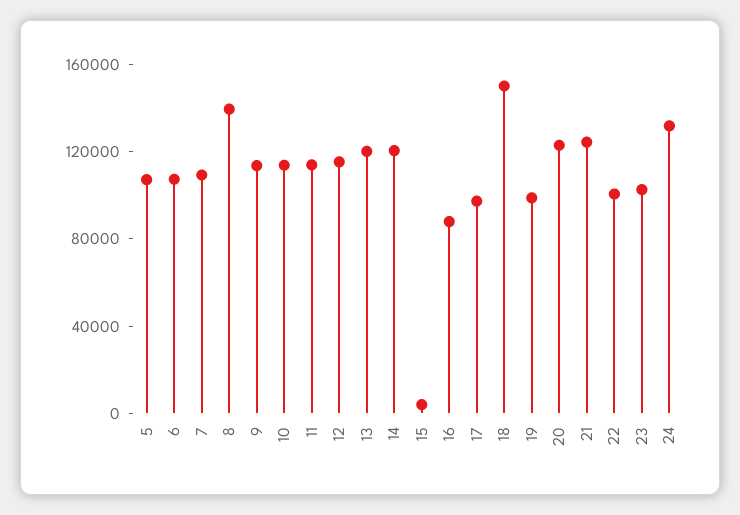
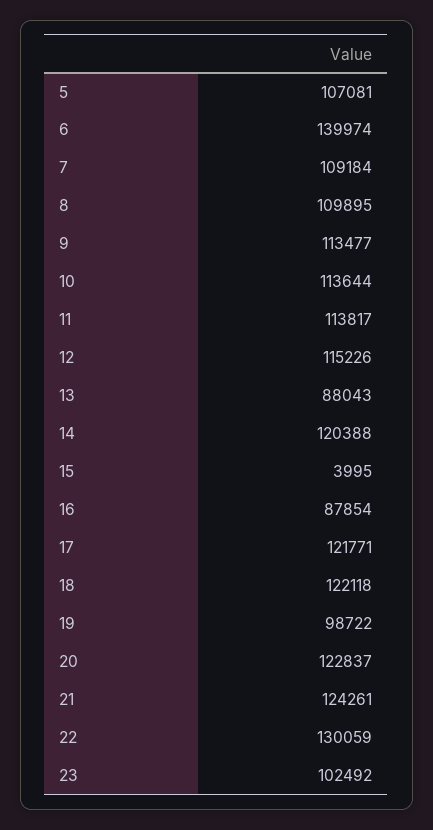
  {
    "5": 107081,
-   "6": 110000,
+   "6": 139974,
    "7": 109184,
-   "8": 140000,
+   "8": 109895,
    "9": 113477,
    "10": 113644,
    "11": 113817,
    "12": 115226,
-   "13": 120000,
+   "13": 88043,
    "14": 120388,
    "15": 3995,
    "16": 87854,
-   "17": 100000,
+   "17": 121771,
-   "18": 150000,
+   "18": 122118,
    "19": 98722,
    "20": 122837,
    "21": 124261,
-   "22": 100000,
+   "22": 130059,
-   "23": 102492,
+   "23": 102492
-   "24": 130000
  }

